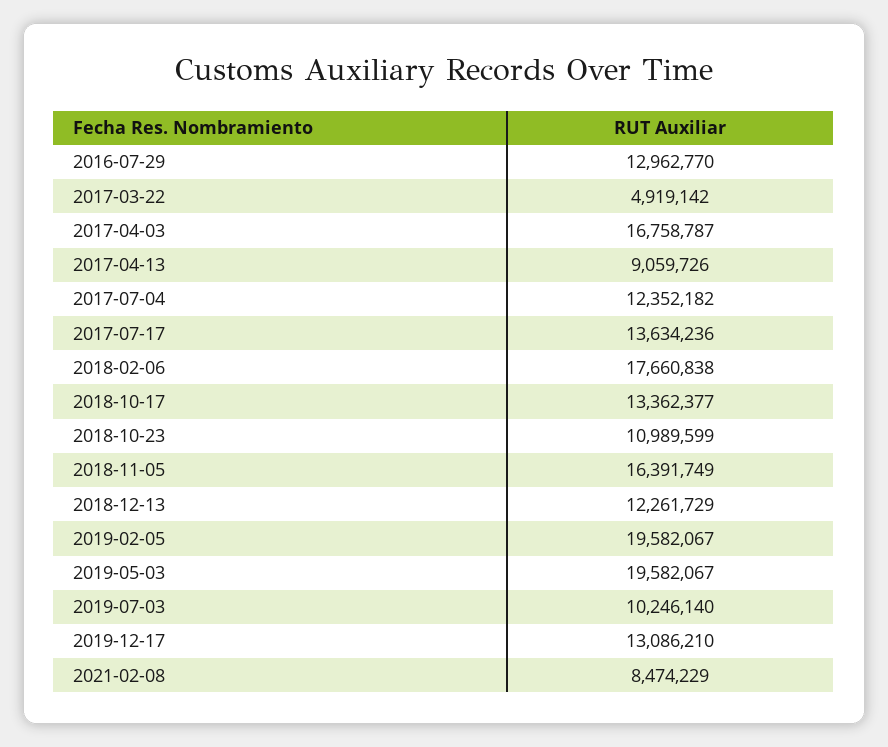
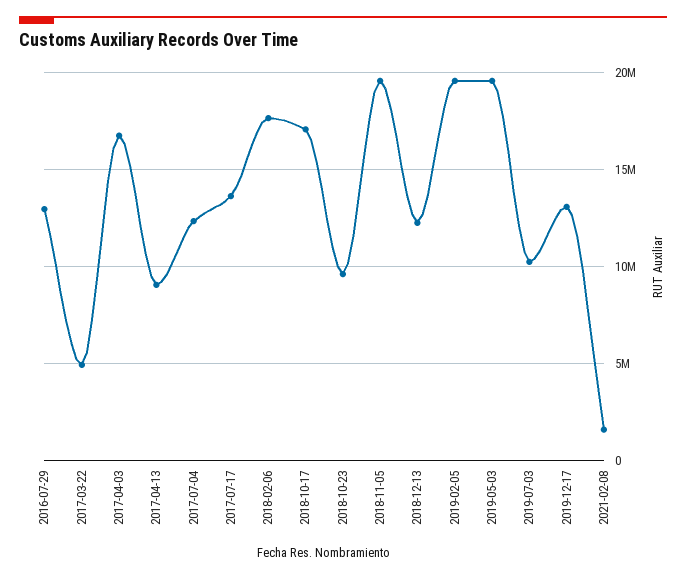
  {
    "2016-07-29": 12962770,
    "2017-03-22": 4919142,
    "2017-04-03": 16758787,
    "2017-04-13": 9059726,
    "2017-07-04": 12352182,
    "2017-07-17": 13634236,
    "2018-02-06": 17660838,
-   "2018-10-17": 13362377,
+   "2018-10-17": 17000000,
-   "2018-10-23": 10989599,
+   "2018-10-23": 9500000,
-   "2018-11-05": 16391749,
+   "2018-11-05": 19500000,
    "2018-12-13": 12261729,
    "2019-02-05": 19582067,
    "2019-05-03": 19582067,
    "2019-07-03": 10246140,
    "2019-12-17": 13086210,
-   "2021-02-08": 8474229
+   "2021-02-08": 1500000
  }

